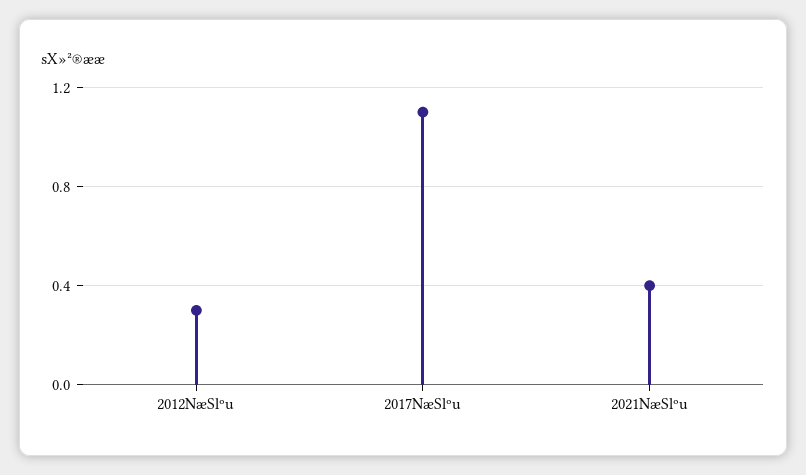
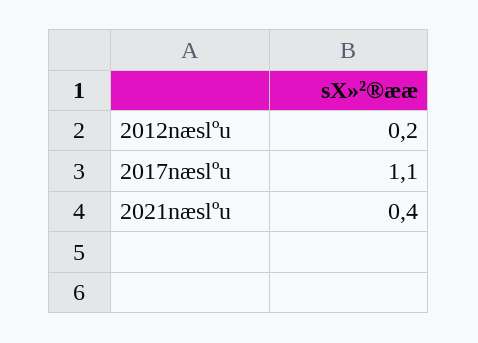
  {
-   "2012NæSlºu": 0.3,
+   "2012NæSlºu": 0.2,
    "2017NæSlºu": 1.1,
    "2021NæSlºu": 0.4
  }

